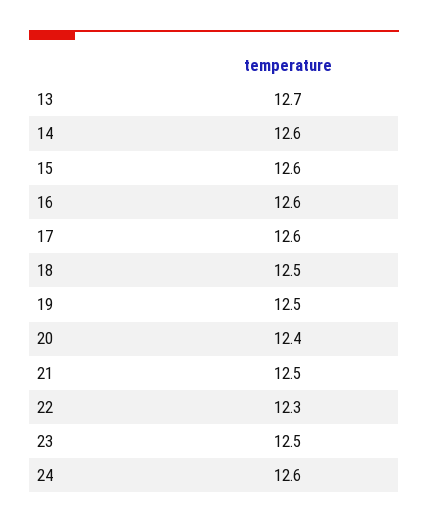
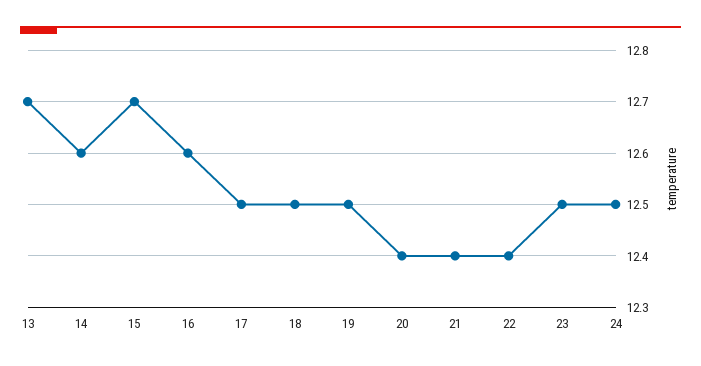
  {
    "13": 12.7,
    "14": 12.6,
-   "15": 12.6,
+   "15": 12.7,
    "16": 12.6,
-   "17": 12.6,
+   "17": 12.5,
    "18": 12.5,
    "19": 12.5,
    "20": 12.4,
-   "21": 12.5,
+   "21": 12.4,
-   "22": 12.3,
+   "22": 12.4,
    "23": 12.5,
-   "24": 12.6
+   "24": 12.5
  }

